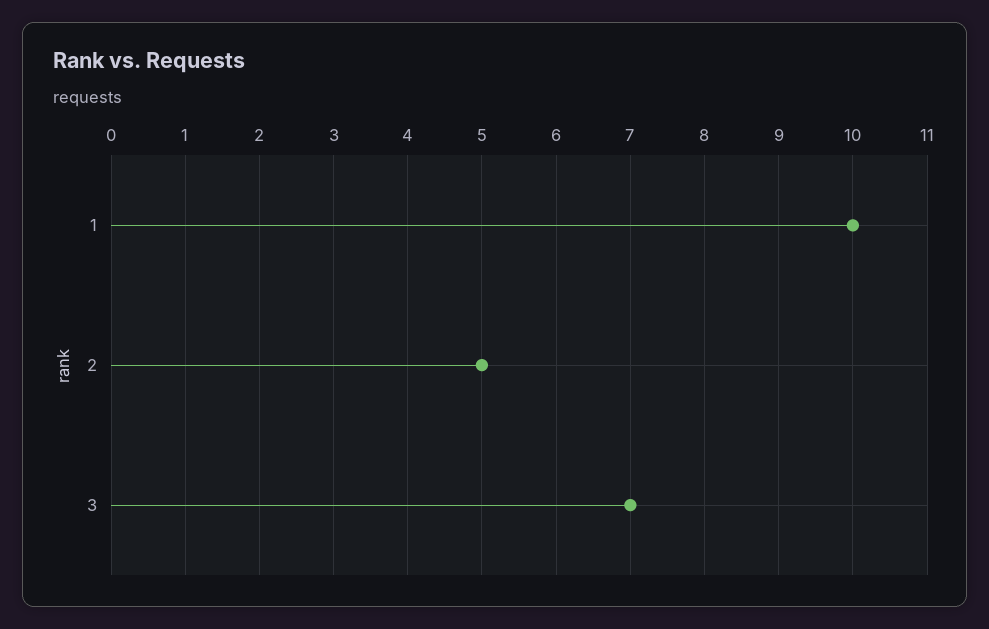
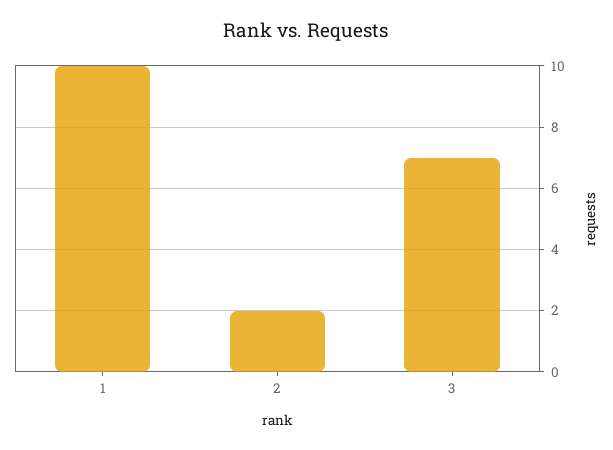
  {
    "1": 10,
-   "2": 5,
+   "2": 2,
    "3": 7
  }

